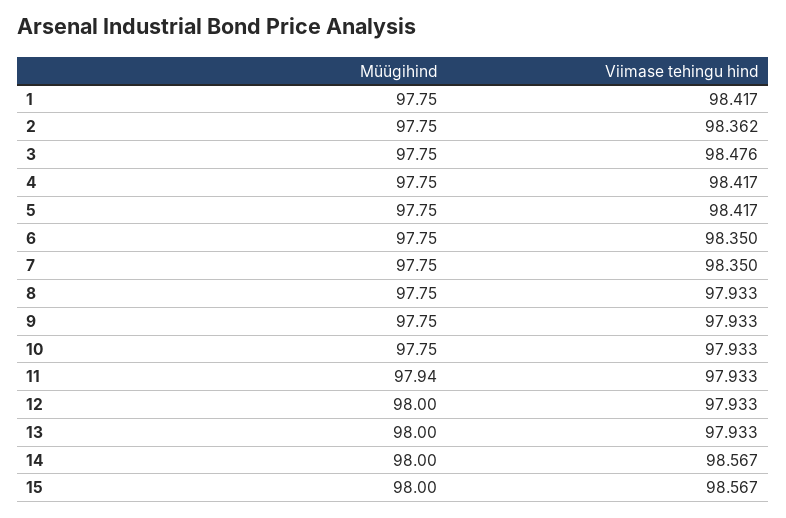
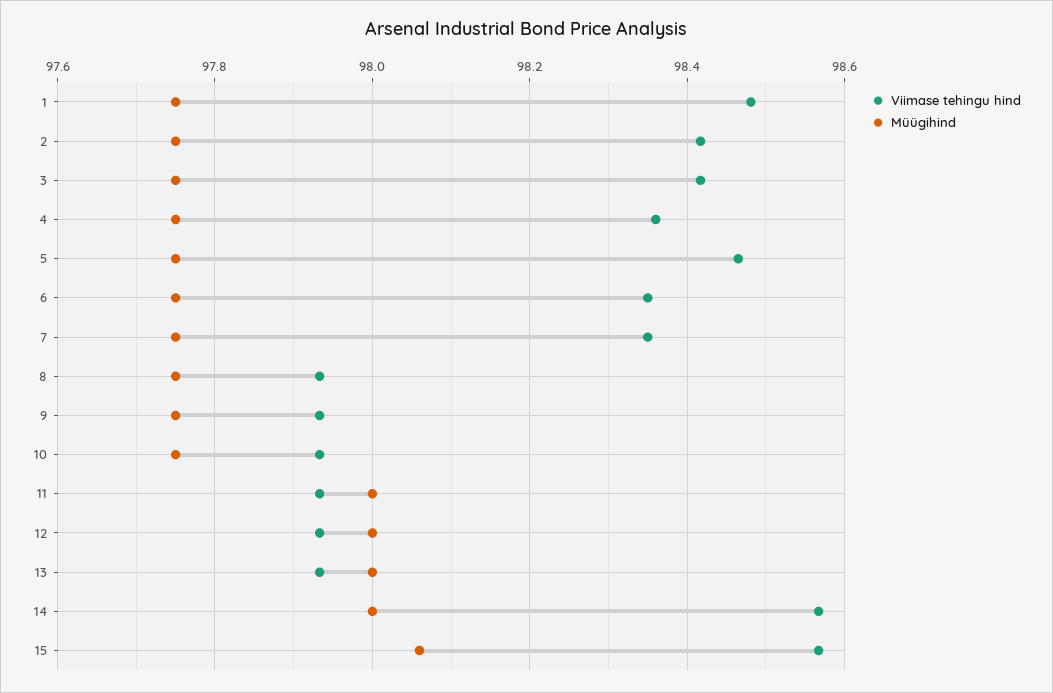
  {
    "Müügihind": {
      "1": 97.75,
      "2": 97.75,
      "3": 97.75,
      "4": 97.75,
      "5": 97.75,
      "6": 97.75,
      "7": 97.75,
      "8": 97.75,
      "9": 97.75,
      "10": 97.75,
-     "11": 97.94,
+     "11": 98,
      "12": 98,
      "13": 98,
      "14": 98,
-     "15": 98
+     "15": 98.06
    },
    "Viimase tehingu hind": {
-     "1": 98.417,
+     "1": 98.48,
-     "2": 98.362,
+     "2": 98.42,
-     "3": 98.476,
+     "3": 98.42,
-     "4": 98.417,
+     "4": 98.36,
-     "5": 98.417,
+     "5": 98.46,
      "6": 98.35,
      "7": 98.35,
      "8": 97.933,
      "9": 97.933,
      "10": 97.933,
      "11": 97.933,
      "12": 97.933,
      "13": 97.933,
      "14": 98.567,
      "15": 98.567
    }
  }

